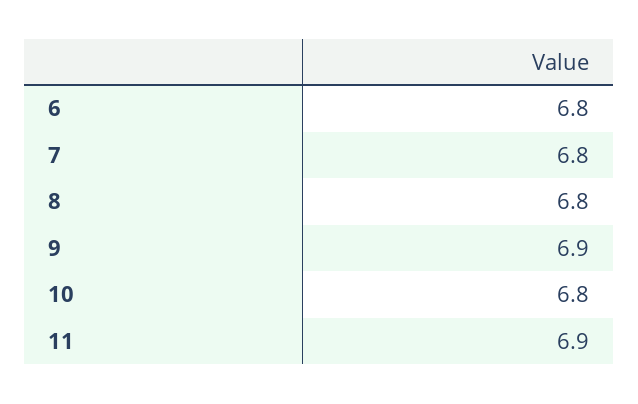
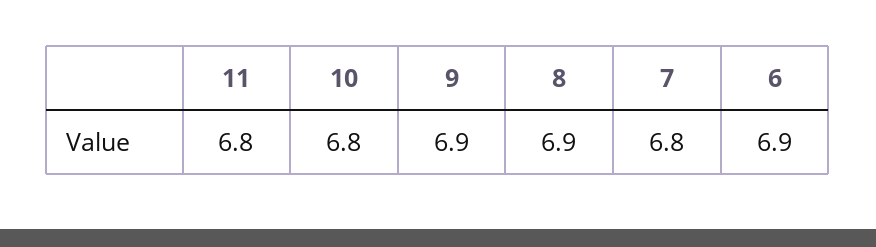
  {
-   "6": 6.8,
+   "6": 6.9,
    "7": 6.8,
-   "8": 6.8,
+   "8": 6.9,
    "9": 6.9,
    "10": 6.8,
-   "11": 6.9
+   "11": 6.8
  }

